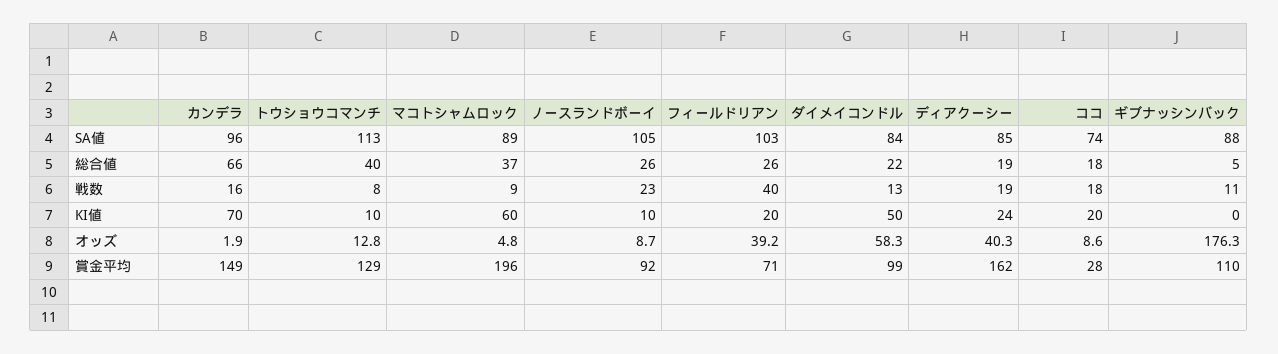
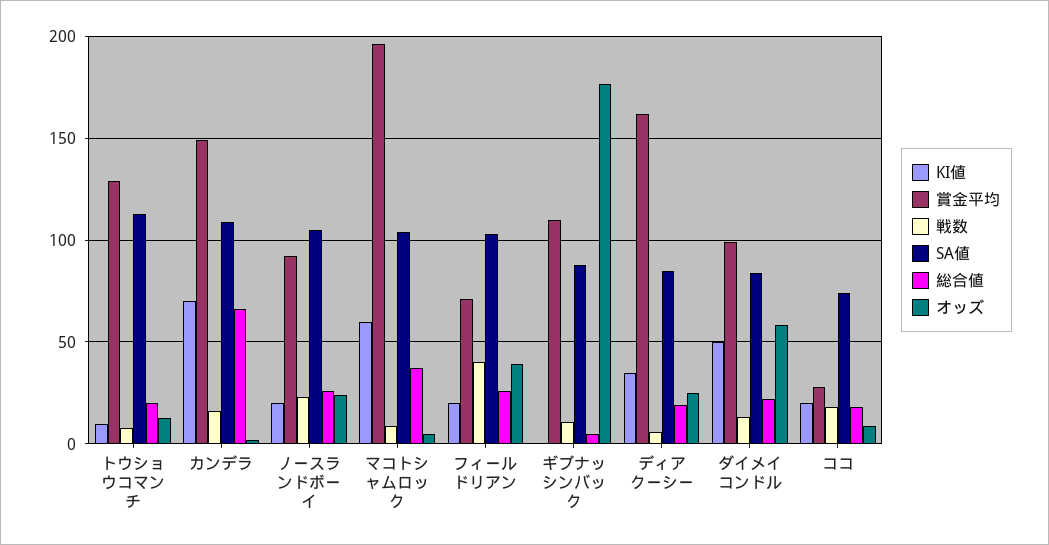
  {
    "SA値": {
-     "カンデラ": 96,
+     "カンデラ": 110,
      "トウショウコマンチ": 113,
-     "マコトシャムロック": 89,
+     "マコトシャムロック": 105,
      "ノースランドボーイ": 105,
      "フィールドリアン": 103,
      "ダイメイコンドル": 84,
      "ディアクーシー": 85,
      "ココ": 74,
      "ギブナッシンバック": 88
    },
    "総合値": {
      "カンデラ": 66,
-     "トウショウコマンチ": 40,
+     "トウショウコマンチ": 20,
      "マコトシャムロック": 37,
      "ノースランドボーイ": 26,
      "フィールドリアン": 26,
      "ダイメイコンドル": 22,
      "ディアクーシー": 19,
      "ココ": 18,
      "ギブナッシンバック": 5
    },
    "戦数": {
      "カンデラ": 16,
      "トウショウコマンチ": 8,
      "マコトシャムロック": 9,
      "ノースランドボーイ": 23,
      "フィールドリアン": 40,
      "ダイメイコンドル": 13,
-     "ディアクーシー": 19,
+     "ディアクーシー": 5,
      "ココ": 18,
      "ギブナッシンバック": 11
    },
    "KI値": {
      "カンデラ": 70,
      "トウショウコマンチ": 10,
      "マコトシャムロック": 60,
-     "ノースランドボーイ": 10,
+     "ノースランドボーイ": 20,
      "フィールドリアン": 20,
      "ダイメイコンドル": 50,
-     "ディアクーシー": 24,
+     "ディアクーシー": 35,
      "ココ": 20,
      "ギブナッシンバック": 0
    },
    "オッズ": {
      "カンデラ": 1.9,
      "トウショウコマンチ": 12.8,
      "マコトシャムロック": 4.8,
-     "ノースランドボーイ": 8.7,
+     "ノースランドボーイ": 25,
      "フィールドリアン": 39.2,
      "ダイメイコンドル": 58.3,
-     "ディアクーシー": 40.3,
+     "ディアクーシー": 25,
      "ココ": 8.6,
      "ギブナッシンバック": 176.3
    },
    "賞金平均": {
      "カンデラ": 149,
      "トウショウコマンチ": 129,
      "マコトシャムロック": 196,
      "ノースランドボーイ": 92,
      "フィールドリアン": 71,
      "ダイメイコンドル": 99,
      "ディアクーシー": 162,
      "ココ": 28,
      "ギブナッシンバック": 110
    }
  }

